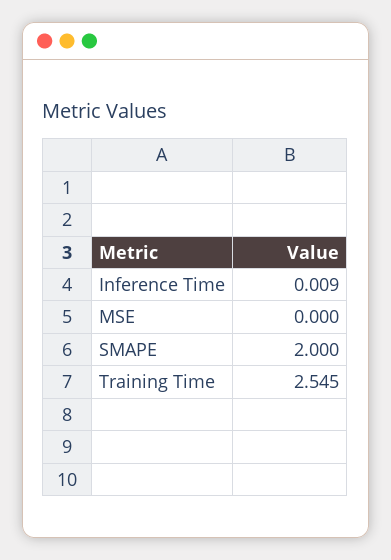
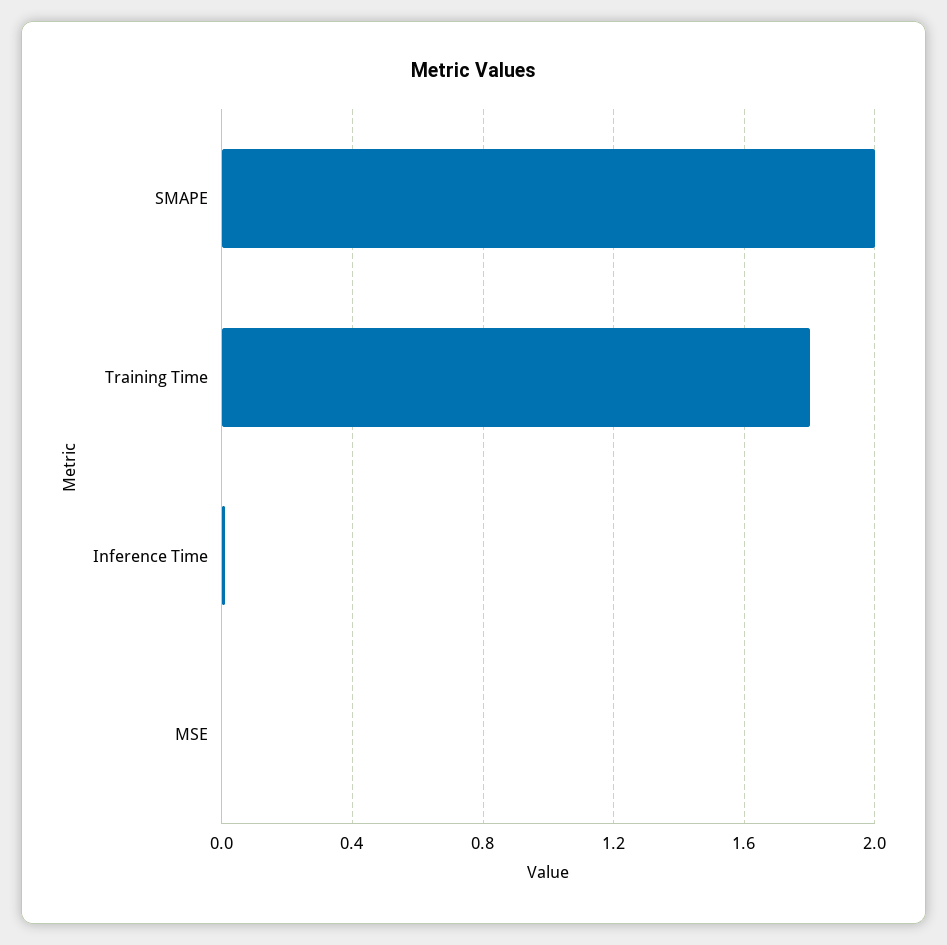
  {
    "Inference Time": 0.009,
    "MSE": 0,
    "SMAPE": 2,
-   "Training Time": 2.545
+   "Training Time": 1.8
  }

